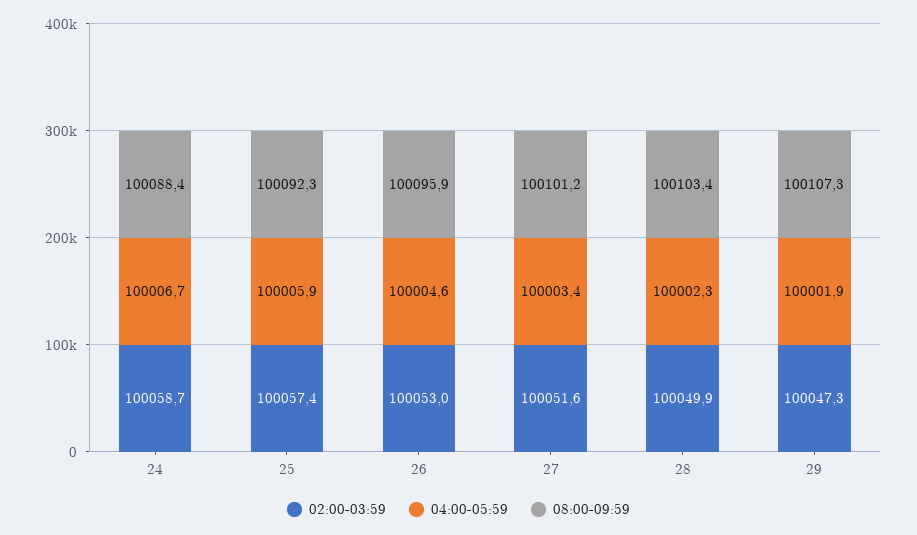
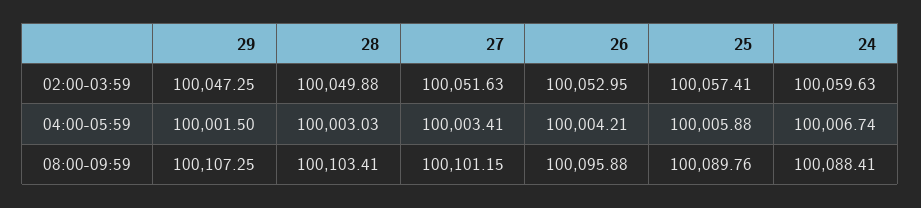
  {
    "02:00-03:59": {
-     "24": 100058.7,
+     "24": 100059.63,
      "25": 100057.41,
      "26": 100052.95,
      "27": 100051.63,
      "28": 100049.88,
      "29": 100047.25
    },
    "04:00-05:59": {
      "24": 100006.74,
      "25": 100005.88,
-     "26": 100004.6,
+     "26": 100004.21,
      "27": 100003.41,
-     "28": 100002.3,
+     "28": 100003.03,
-     "29": 100001.9
+     "29": 100001.5
    },
    "08:00-09:59": {
      "24": 100088.41,
-     "25": 100092.3,
+     "25": 100089.76,
      "26": 100095.88,
      "27": 100101.15,
      "28": 100103.41,
      "29": 100107.25
    }
  }

